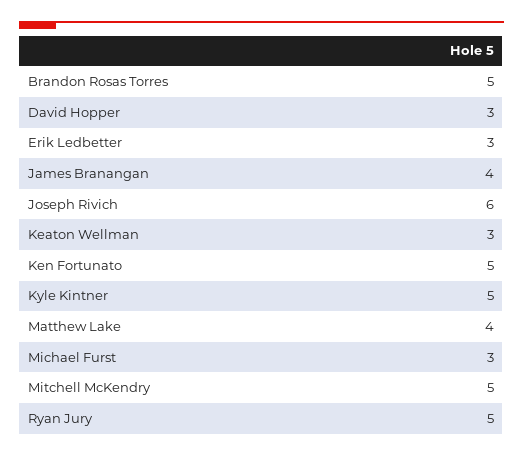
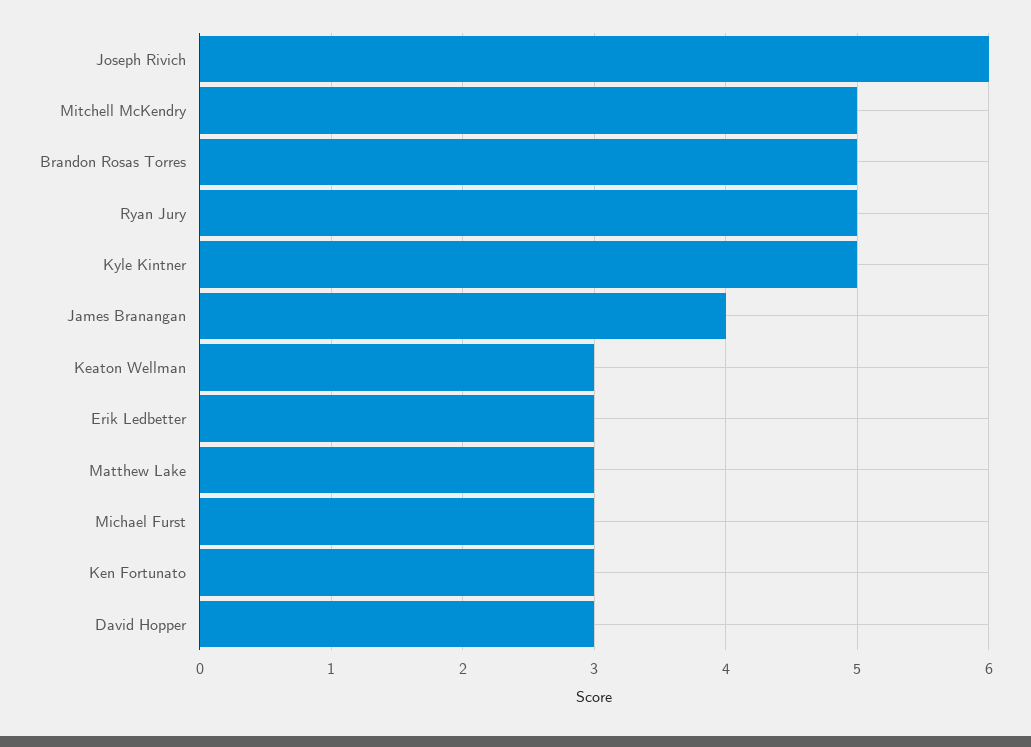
  {
    "Brandon Rosas Torres": 5,
    "David Hopper": 3,
    "Erik Ledbetter": 3,
    "James Branangan": 4,
    "Joseph Rivich": 6,
    "Keaton Wellman": 3,
-   "Ken Fortunato": 5,
+   "Ken Fortunato": 3,
    "Kyle Kintner": 5,
-   "Matthew Lake": 4,
+   "Matthew Lake": 3,
    "Michael Furst": 3,
    "Mitchell McKendry": 5,
    "Ryan Jury": 5
  }

